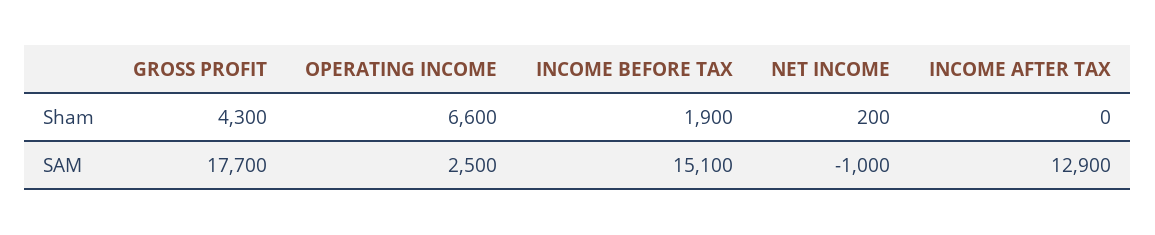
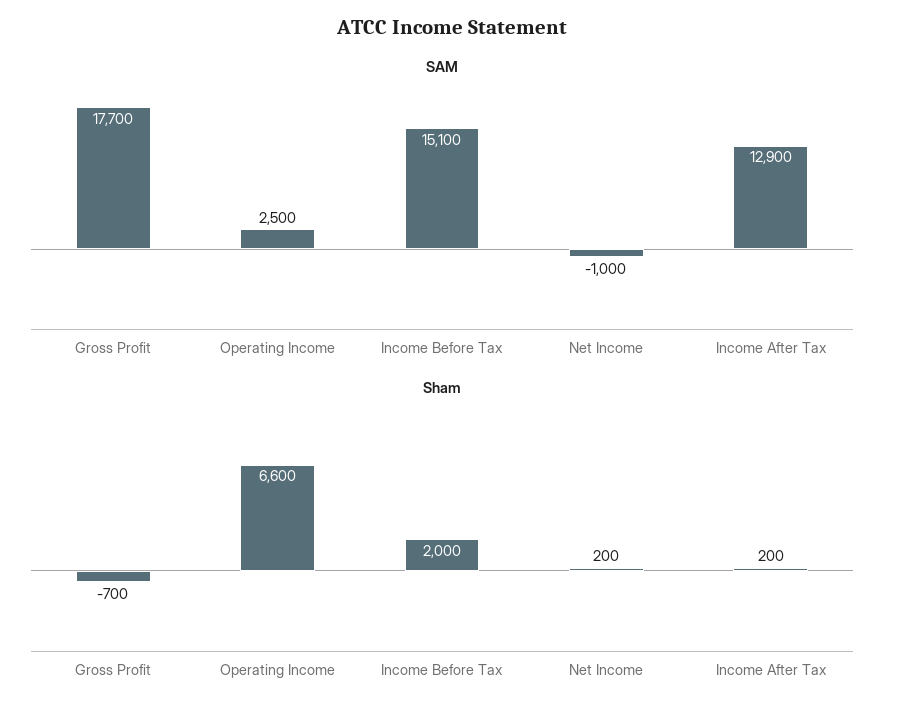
  {
    "Sham": {
-     "GROSS PROFIT": 4300,
+     "GROSS PROFIT": -700,
      "OPERATING INCOME": 6600,
-     "INCOME BEFORE TAX": 1900,
+     "INCOME BEFORE TAX": 2000,
      "NET INCOME": 200,
-     "INCOME AFTER TAX": 0
+     "INCOME AFTER TAX": 200
    },
    "SAM": {
      "GROSS PROFIT": 17700,
      "OPERATING INCOME": 2500,
      "INCOME BEFORE TAX": 15100,
      "NET INCOME": -1000,
      "INCOME AFTER TAX": 12900
    }
  }

